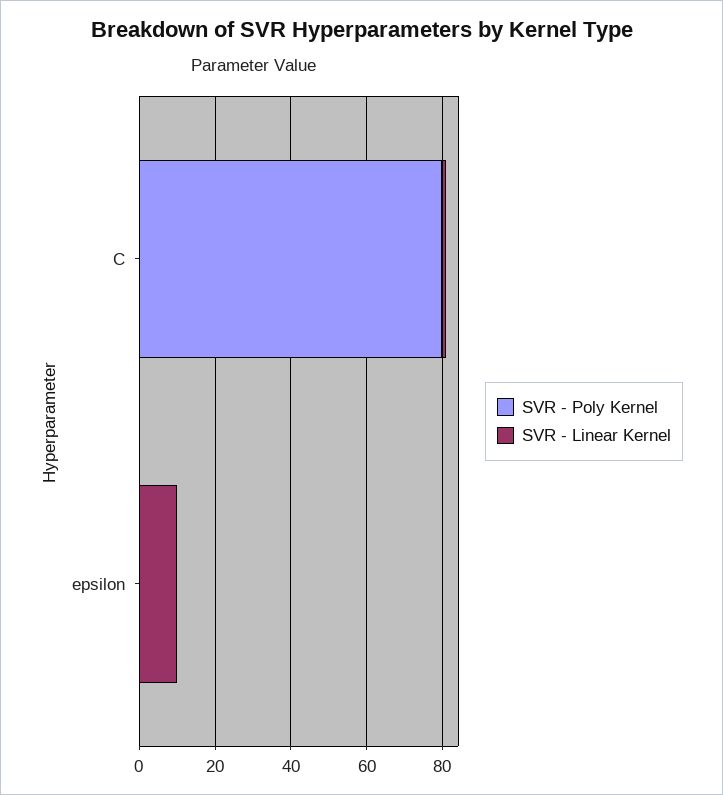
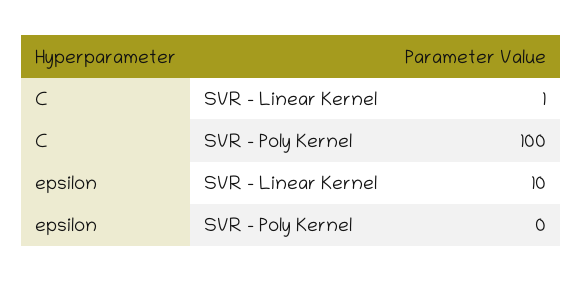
  {
    "SVR - Poly Kernel": {
-     "C": 80,
+     "C": 100,
      "epsilon": 0
    },
    "SVR - Linear Kernel": {
      "C": 1,
      "epsilon": 10
    }
  }

